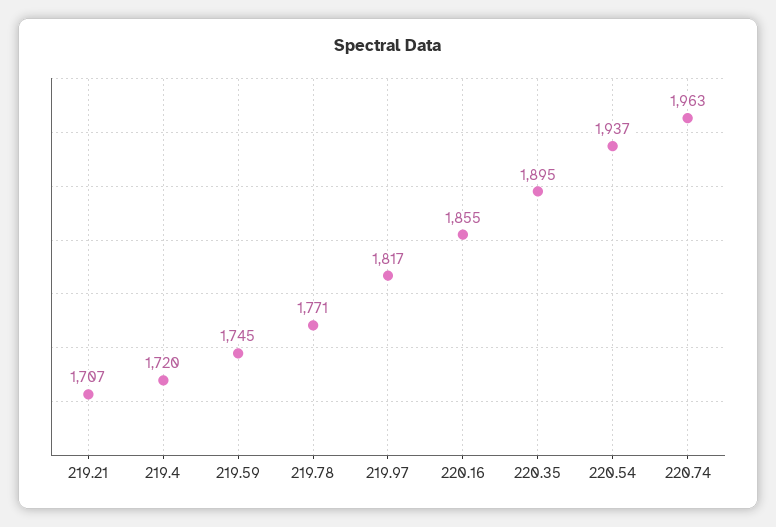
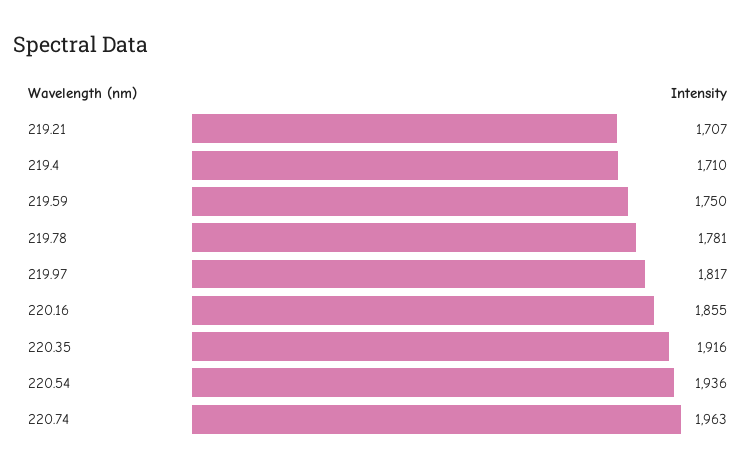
  {
    "219.21": 1707,
-   "219.4": 1720,
+   "219.4": 1710,
-   "219.59": 1745,
+   "219.59": 1750,
-   "219.78": 1771,
+   "219.78": 1781,
    "219.97": 1817,
    "220.16": 1855,
-   "220.35": 1895,
+   "220.35": 1916,
-   "220.54": 1937,
+   "220.54": 1936,
    "220.74": 1963
  }

